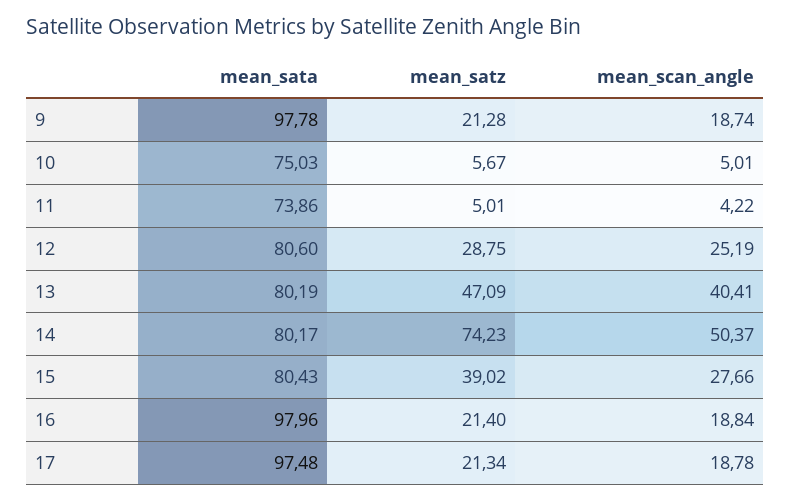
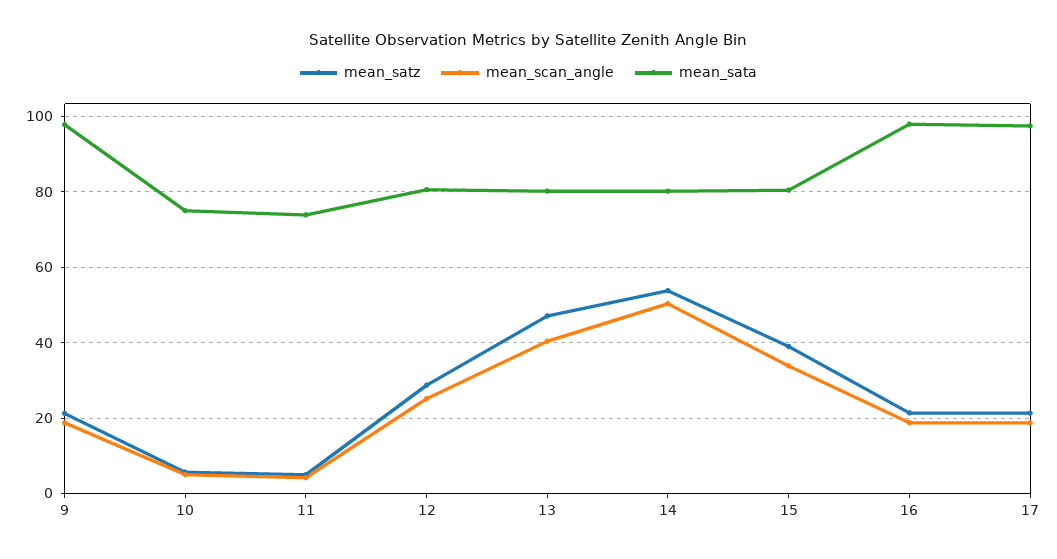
  {
    "mean_sata": {
      "9": 97.78,
      "10": 75.03,
      "11": 73.86,
      "12": 80.6,
      "13": 80.19,
      "14": 80.17,
      "15": 80.43,
      "16": 97.96,
      "17": 97.48
    },
    "mean_satz": {
      "9": 21.28,
      "10": 5.67,
      "11": 5.01,
      "12": 28.75,
      "13": 47.09,
-     "14": 74.23,
+     "14": 54,
      "15": 39.02,
      "16": 21.4,
      "17": 21.34
    },
    "mean_scan_angle": {
      "9": 18.74,
      "10": 5.01,
      "11": 4.22,
      "12": 25.19,
      "13": 40.41,
      "14": 50.37,
-     "15": 27.66,
+     "15": 34,
      "16": 18.84,
      "17": 18.78
    }
  }

